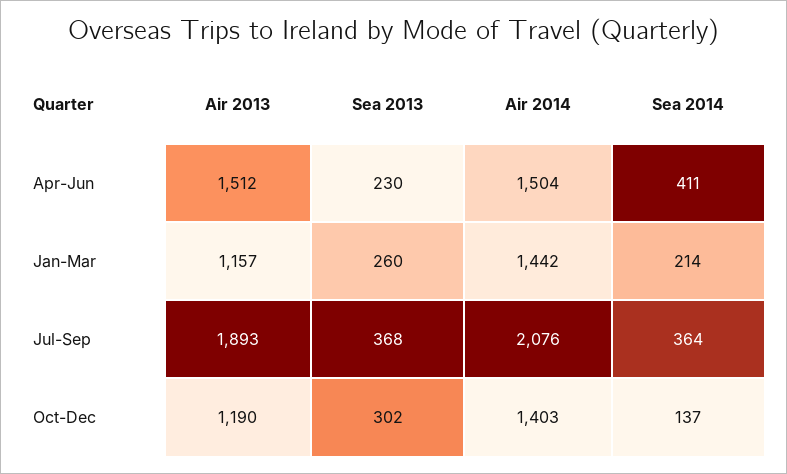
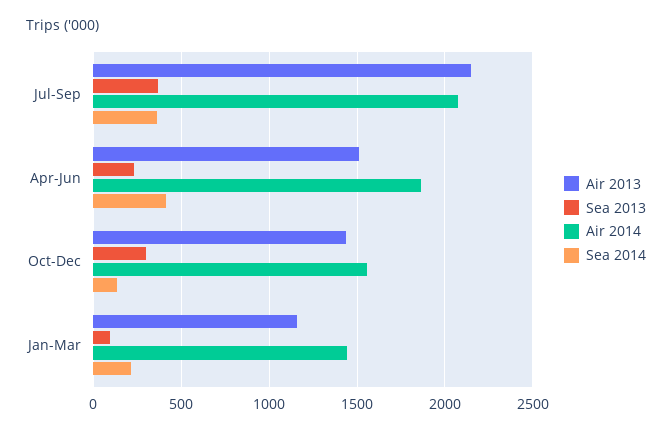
  {
    "Air 2013": {
      "Apr-Jun": 1512,
      "Jan-Mar": 1157,
-     "Jul-Sep": 1893,
+     "Jul-Sep": 2150,
-     "Oct-Dec": 1190
+     "Oct-Dec": 1450
    },
    "Sea 2013": {
      "Apr-Jun": 230,
-     "Jan-Mar": 260,
+     "Jan-Mar": 100,
      "Jul-Sep": 368,
      "Oct-Dec": 302
    },
    "Air 2014": {
-     "Apr-Jun": 1504,
+     "Apr-Jun": 1850,
      "Jan-Mar": 1442,
      "Jul-Sep": 2076,
-     "Oct-Dec": 1403
+     "Oct-Dec": 1550
    },
    "Sea 2014": {
      "Apr-Jun": 411,
      "Jan-Mar": 214,
      "Jul-Sep": 364,
      "Oct-Dec": 137
    }
  }

